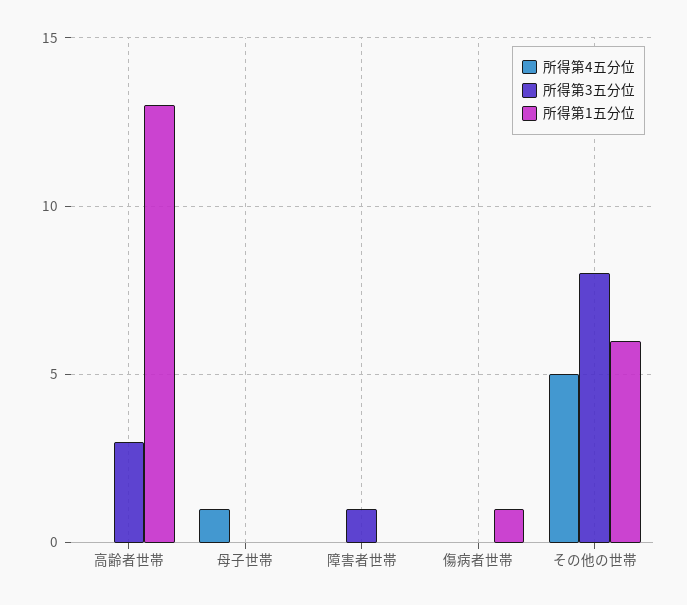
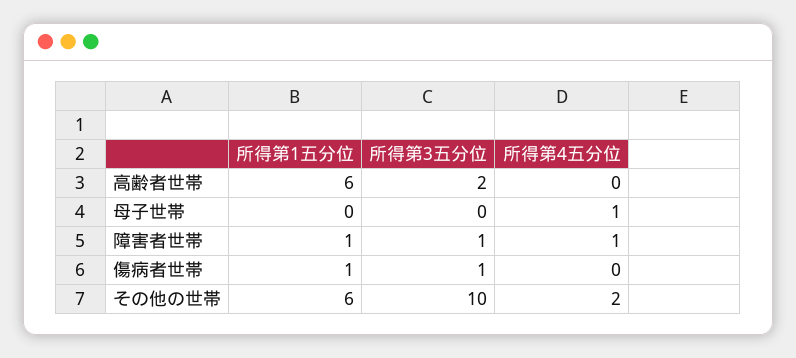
  {
    "所得第4五分位": {
      "高齢者世帯": 0,
      "母子世帯": 1,
-     "障害者世帯": 0,
+     "障害者世帯": 1,
      "傷病者世帯": 0,
-     "その他の世帯": 5
+     "その他の世帯": 2
    },
    "所得第3五分位": {
-     "高齢者世帯": 3,
+     "高齢者世帯": 2,
      "母子世帯": 0,
      "障害者世帯": 1,
-     "傷病者世帯": 0,
+     "傷病者世帯": 1,
-     "その他の世帯": 8
+     "その他の世帯": 10
    },
    "所得第1五分位": {
-     "高齢者世帯": 13,
+     "高齢者世帯": 6,
      "母子世帯": 0,
-     "障害者世帯": 0,
+     "障害者世帯": 1,
      "傷病者世帯": 1,
      "その他の世帯": 6
    }
  }

